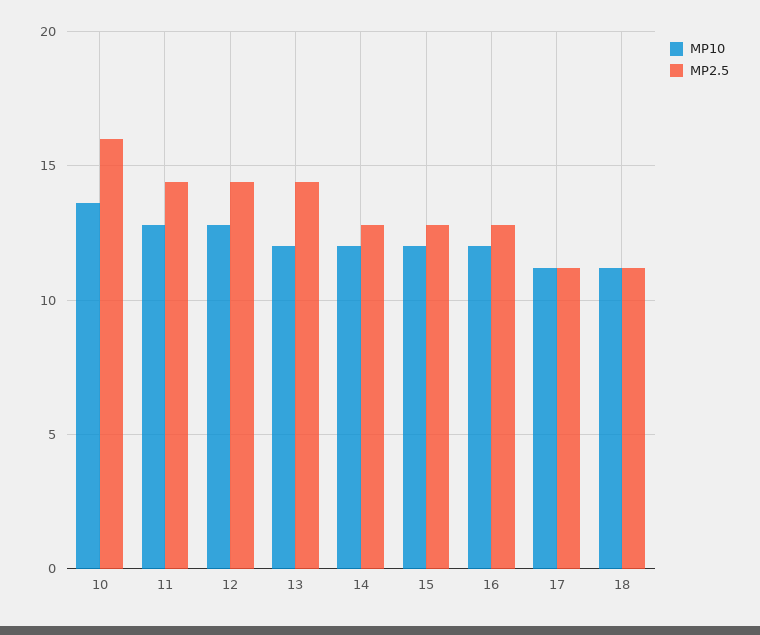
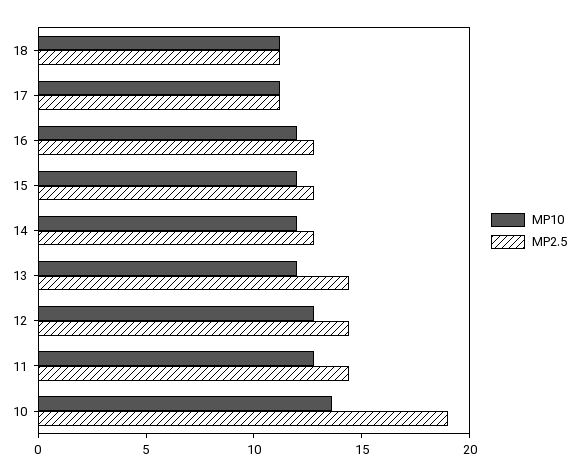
  {
    "MP10": {
      "10": 13.5,
      "11": 13,
      "12": 13,
      "13": 12,
      "14": 12,
      "15": 12,
      "16": 12,
      "17": 11,
      "18": 11
    },
    "MP2.5": {
-     "10": 16,
+     "10": 19,
      "11": 14.5,
      "12": 14.5,
      "13": 14.5,
      "14": 13,
      "15": 13,
      "16": 13,
      "17": 11,
      "18": 11
    }
  }

